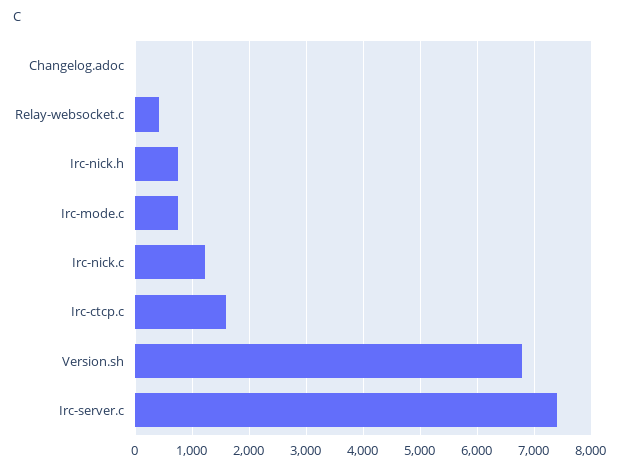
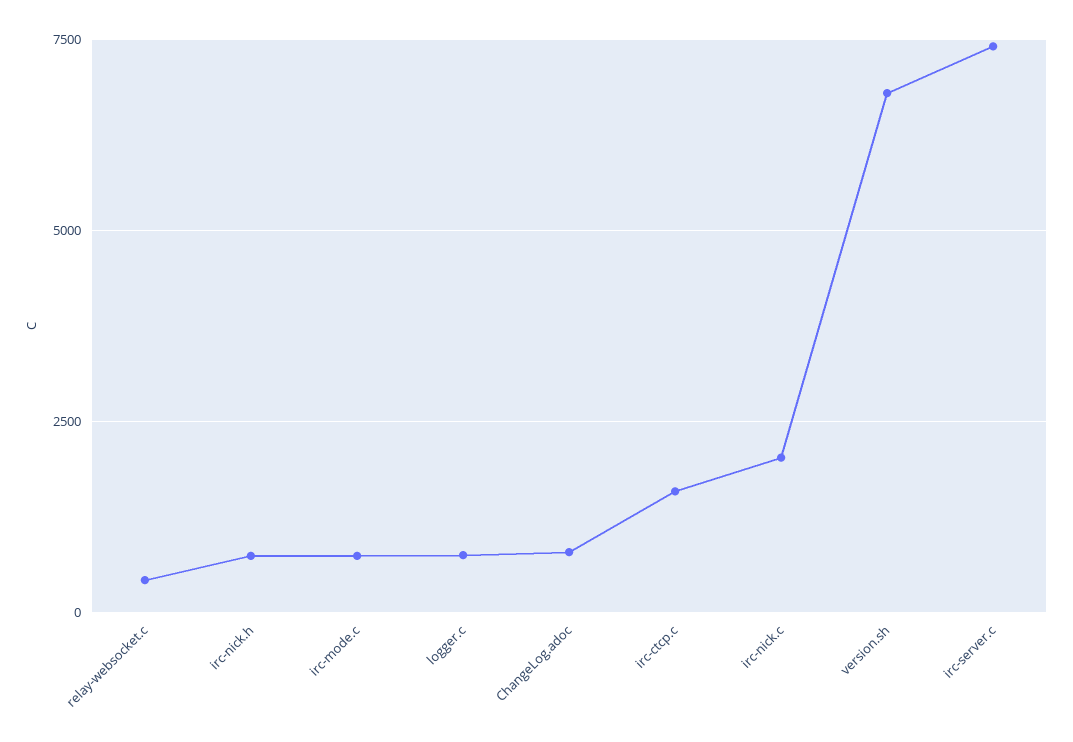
  {
-   "Changelog.adoc": 0,
+   "Changelog.adoc": 750,
    "Relay-websocket.c": 400,
    "Irc-nick.h": 800,
    "Irc-mode.c": 800,
-   "Irc-nick.c": 1200,
+   "Irc-nick.c": 2000,
    "Irc-ctcp.c": 1600,
    "Version.sh": 6800,
-   "Irc-server.c": 7400
+   "Irc-server.c": 7400,
+   "logger.c": 750
  }

